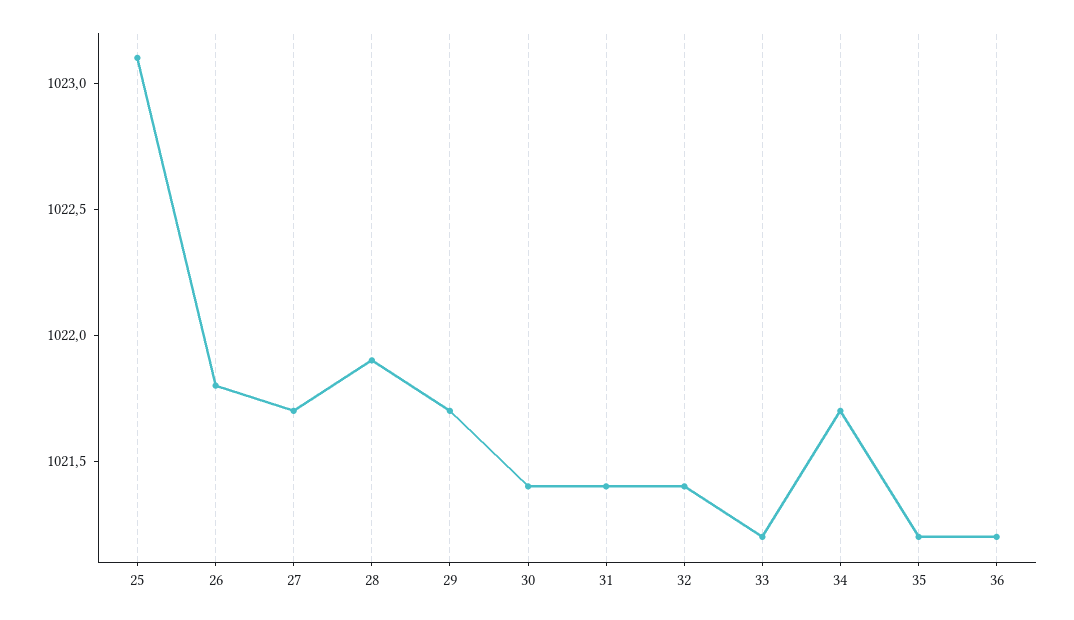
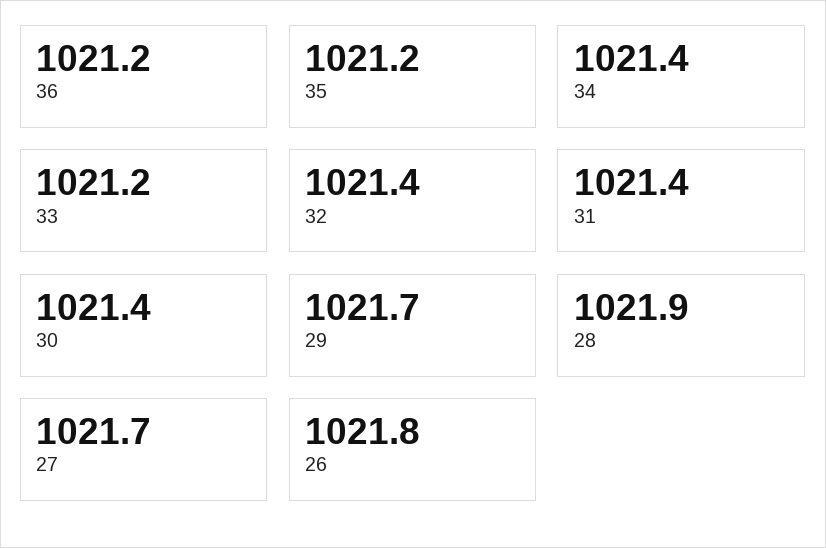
  {
-   "25": 1023.1,
    "26": 1021.8,
    "27": 1021.7,
    "28": 1021.9,
    "29": 1021.7,
    "30": 1021.4,
    "31": 1021.4,
    "32": 1021.4,
    "33": 1021.2,
-   "34": 1021.7,
+   "34": 1021.4,
    "35": 1021.2,
    "36": 1021.2
  }

